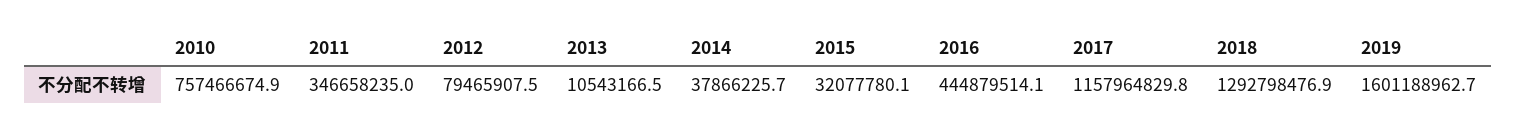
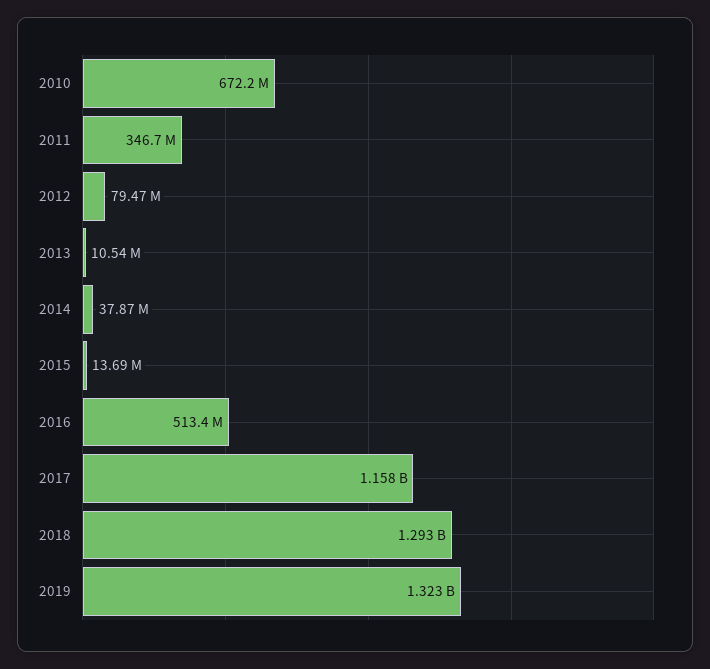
  {
-   "2010": 757466674.9,
+   "2010": 672200000,
    "2011": 346658235,
    "2012": 79465907.5,
    "2013": 10543166.5,
    "2014": 37866225.7,
-   "2015": 32077780.1,
+   "2015": 13690000,
-   "2016": 444879514.1,
+   "2016": 513400000,
    "2017": 1157964829.8,
    "2018": 1292798476.9,
-   "2019": 1601188962.7
+   "2019": 1323000000
  }

